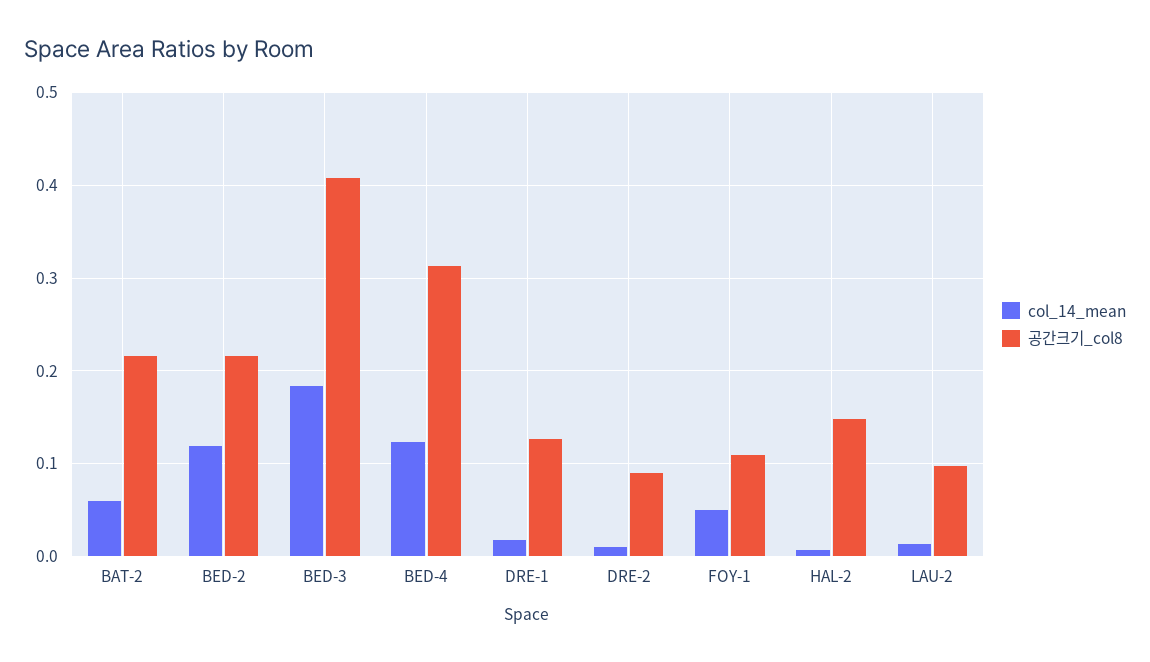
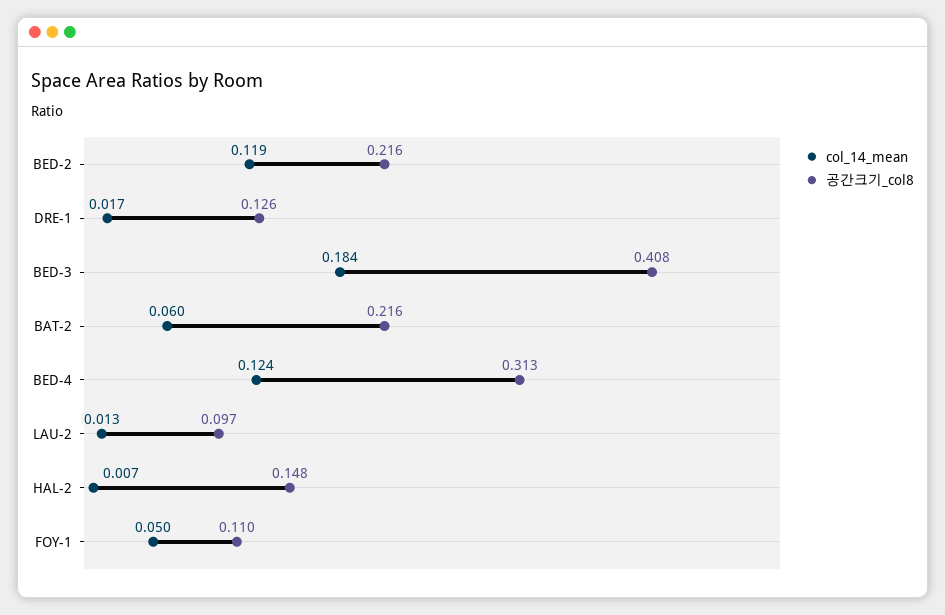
  {
    "col_14_mean": {
      "BAT-2": 0.06,
      "BED-2": 0.119,
      "BED-3": 0.184,
      "BED-4": 0.124,
      "DRE-1": 0.017,
-     "DRE-2": 0.01,
      "FOY-1": 0.05,
      "HAL-2": 0.007,
      "LAU-2": 0.013
    },
    "공간크기_col8": {
      "BAT-2": 0.216,
      "BED-2": 0.216,
      "BED-3": 0.408,
      "BED-4": 0.313,
      "DRE-1": 0.126,
-     "DRE-2": 0.09,
      "FOY-1": 0.11,
      "HAL-2": 0.148,
      "LAU-2": 0.097
    }
  }

